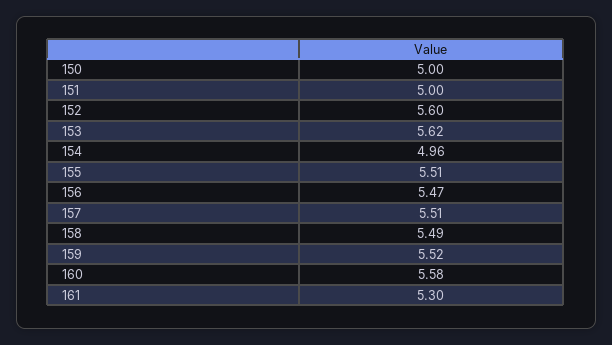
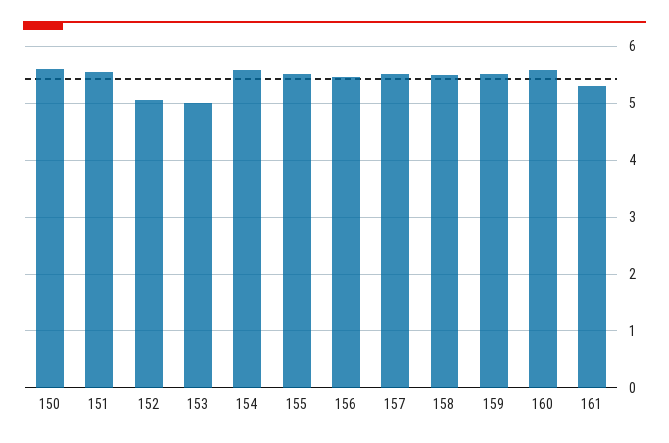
  {
-   "150": 5,
+   "150": 5.6,
-   "151": 5,
+   "151": 5.6,
-   "152": 5.6,
+   "152": 5,
-   "153": 5.62,
+   "153": 5,
-   "154": 4.96,
+   "154": 5.6,
    "155": 5.51,
    "156": 5.47,
    "157": 5.51,
    "158": 5.49,
    "159": 5.52,
    "160": 5.58,
    "161": 5.3
  }

